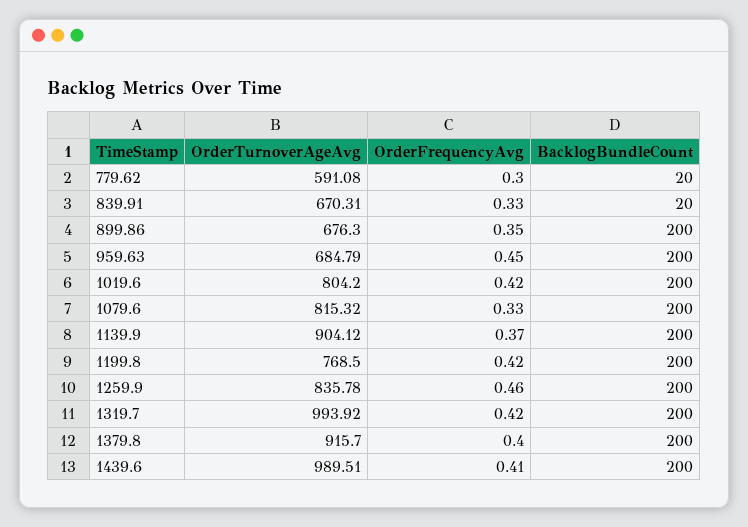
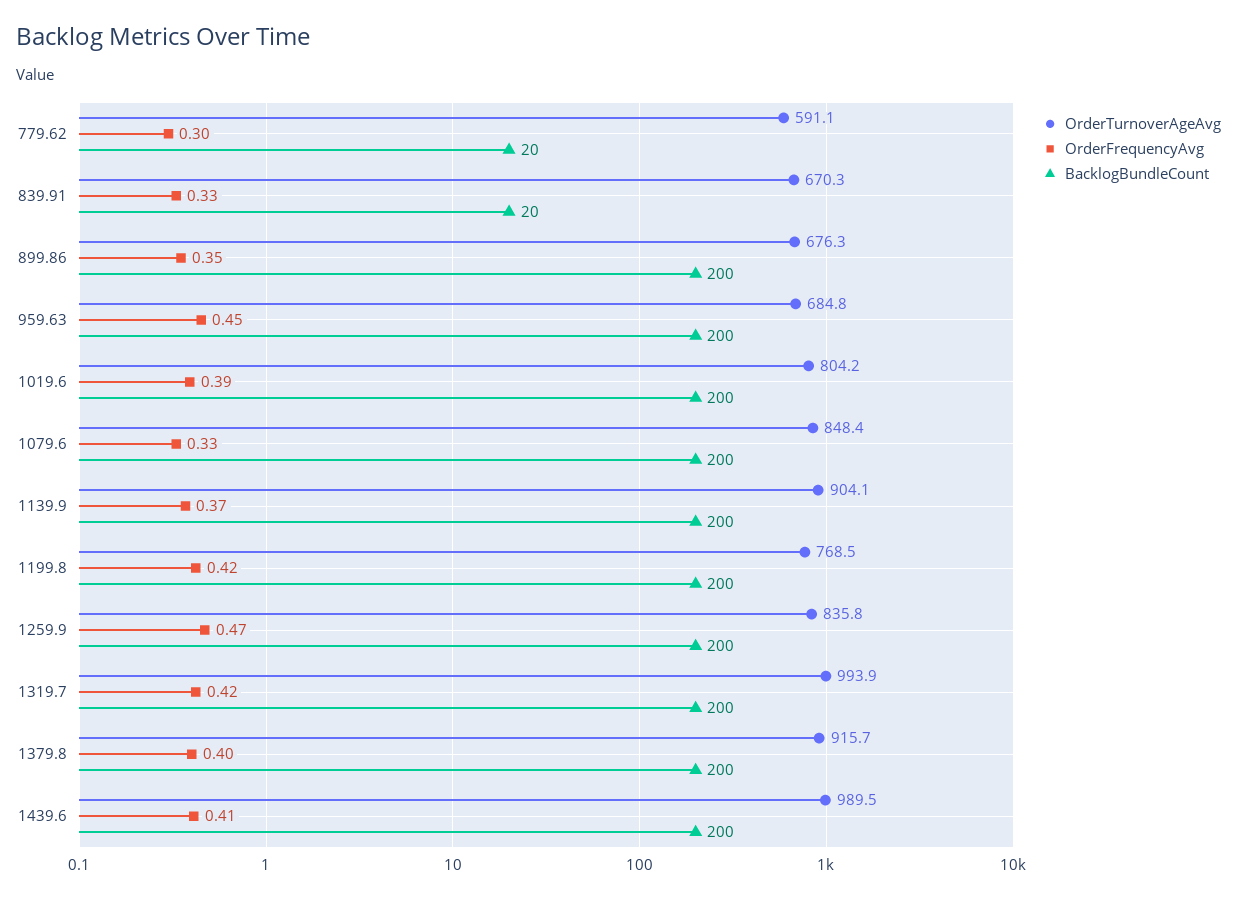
  {
    "OrderTurnoverAgeAvg": {
      "779.62": 591.08,
      "839.91": 670.31,
      "899.86": 676.3,
      "959.63": 684.79,
      "1019.6": 804.2,
-     "1079.6": 815.32,
+     "1079.6": 848.4,
      "1139.9": 904.12,
      "1199.8": 768.5,
      "1259.9": 835.78,
      "1319.7": 993.92,
      "1379.8": 915.7,
      "1439.6": 989.51
    },
    "OrderFrequencyAvg": {
      "779.62": 0.3,
      "839.91": 0.33,
      "899.86": 0.35,
      "959.63": 0.45,
-     "1019.6": 0.42,
+     "1019.6": 0.39,
      "1079.6": 0.33,
      "1139.9": 0.37,
      "1199.8": 0.42,
-     "1259.9": 0.46,
+     "1259.9": 0.47,
      "1319.7": 0.42,
      "1379.8": 0.4,
      "1439.6": 0.41
    },
    "BacklogBundleCount": {
      "779.62": 20,
      "839.91": 20,
      "899.86": 200,
      "959.63": 200,
      "1019.6": 200,
      "1079.6": 200,
      "1139.9": 200,
      "1199.8": 200,
      "1259.9": 200,
      "1319.7": 200,
      "1379.8": 200,
      "1439.6": 200
    }
  }

